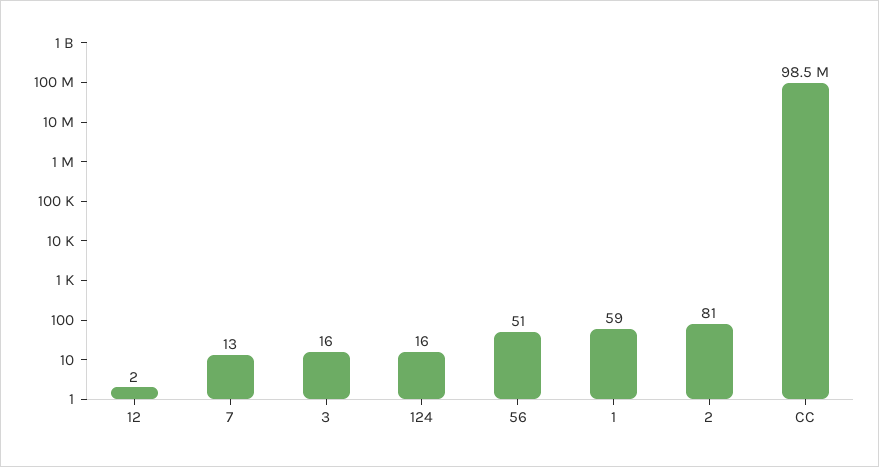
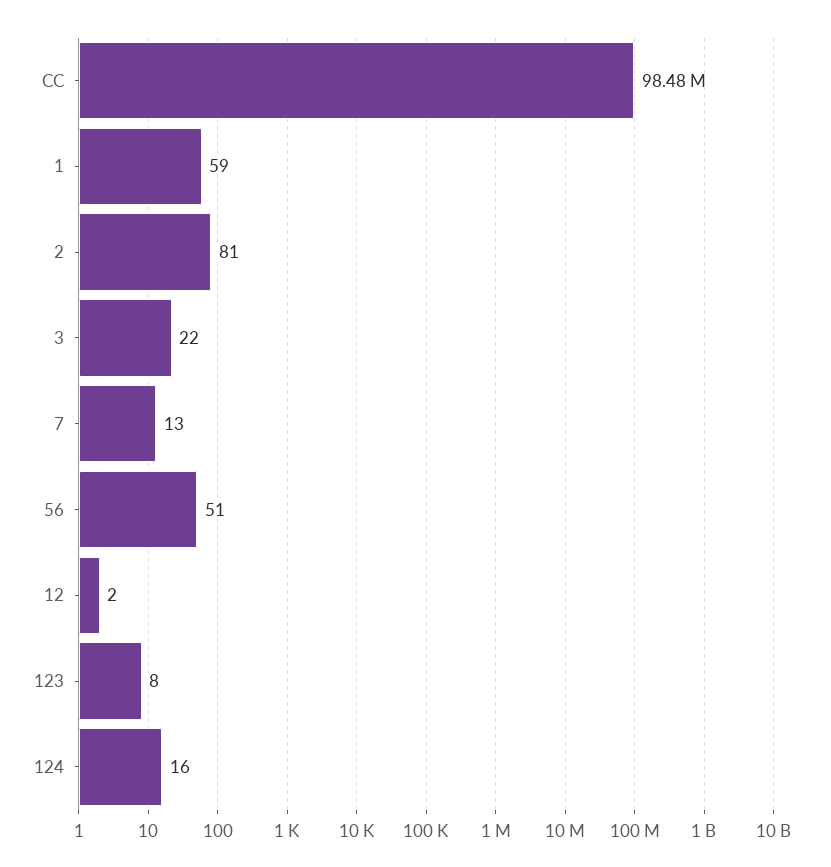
  {
    "12": 2,
    "7": 13,
-   "3": 16,
+   "3": 22,
    "124": 16,
    "56": 51,
    "1": 59,
    "2": 81,
-   "CC": 98480000
+   "CC": 98480000,
+   "123": 8
  }

